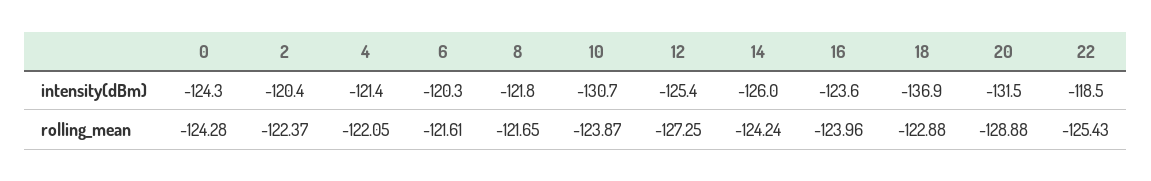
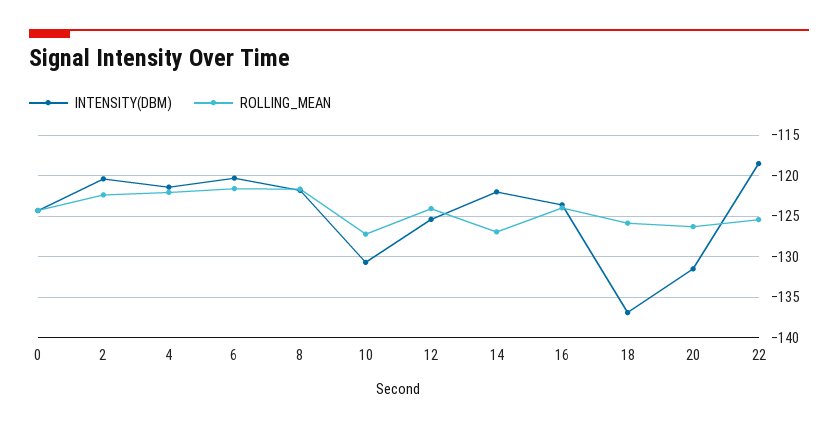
  {
    "intensity(dBm)": {
      "0": -124.3,
      "2": -120.4,
      "4": -121.4,
      "6": -120.3,
      "8": -121.8,
      "10": -130.7,
      "12": -125.4,
-     "14": -126,
+     "14": -122,
      "16": -123.6,
      "18": -136.9,
      "20": -131.5,
      "22": -118.5
    },
    "rolling_mean": {
      "0": -124.28,
      "2": -122.37,
      "4": -122.05,
      "6": -121.61,
      "8": -121.65,
-     "10": -123.87,
+     "10": -127,
-     "12": -127.25,
+     "12": -124,
-     "14": -124.24,
+     "14": -127,
      "16": -123.96,
-     "18": -122.88,
+     "18": -126,
-     "20": -128.88,
+     "20": -126,
      "22": -125.43
    }
  }

